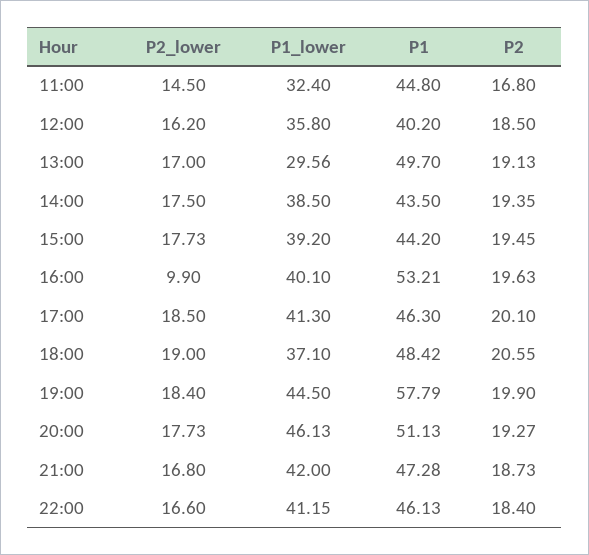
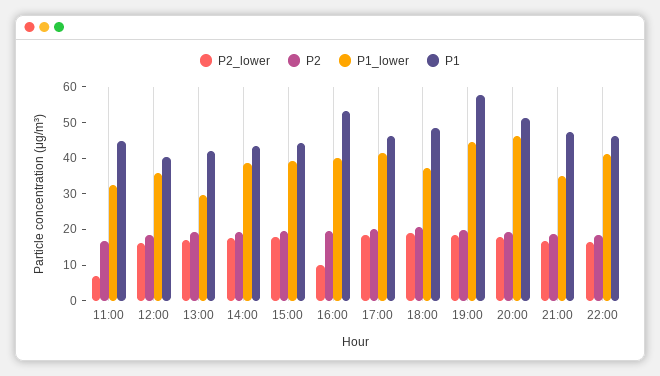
  {
    "P2_lower": {
-     "11:00": 14.5,
+     "11:00": 7.5,
      "12:00": 16.2,
      "13:00": 17,
      "14:00": 17.5,
      "15:00": 17.73,
      "16:00": 9.9,
      "17:00": 18.5,
      "18:00": 19,
      "19:00": 18.4,
      "20:00": 17.73,
      "21:00": 16.8,
      "22:00": 16.6
    },
    "P1_lower": {
      "11:00": 32.4,
      "12:00": 35.8,
      "13:00": 29.56,
      "14:00": 38.5,
      "15:00": 39.2,
      "16:00": 40.1,
      "17:00": 41.3,
      "18:00": 37.1,
      "19:00": 44.5,
      "20:00": 46.13,
-     "21:00": 42,
+     "21:00": 35,
      "22:00": 41.15
    },
    "P1": {
      "11:00": 44.8,
      "12:00": 40.2,
-     "13:00": 49.7,
+     "13:00": 42.5,
      "14:00": 43.5,
      "15:00": 44.2,
      "16:00": 53.21,
      "17:00": 46.3,
      "18:00": 48.42,
      "19:00": 57.79,
      "20:00": 51.13,
      "21:00": 47.28,
      "22:00": 46.13
    },
    "P2": {
      "11:00": 16.8,
      "12:00": 18.5,
      "13:00": 19.13,
      "14:00": 19.35,
      "15:00": 19.45,
      "16:00": 19.63,
      "17:00": 20.1,
      "18:00": 20.55,
      "19:00": 19.9,
      "20:00": 19.27,
      "21:00": 18.73,
      "22:00": 18.4
    }
  }

